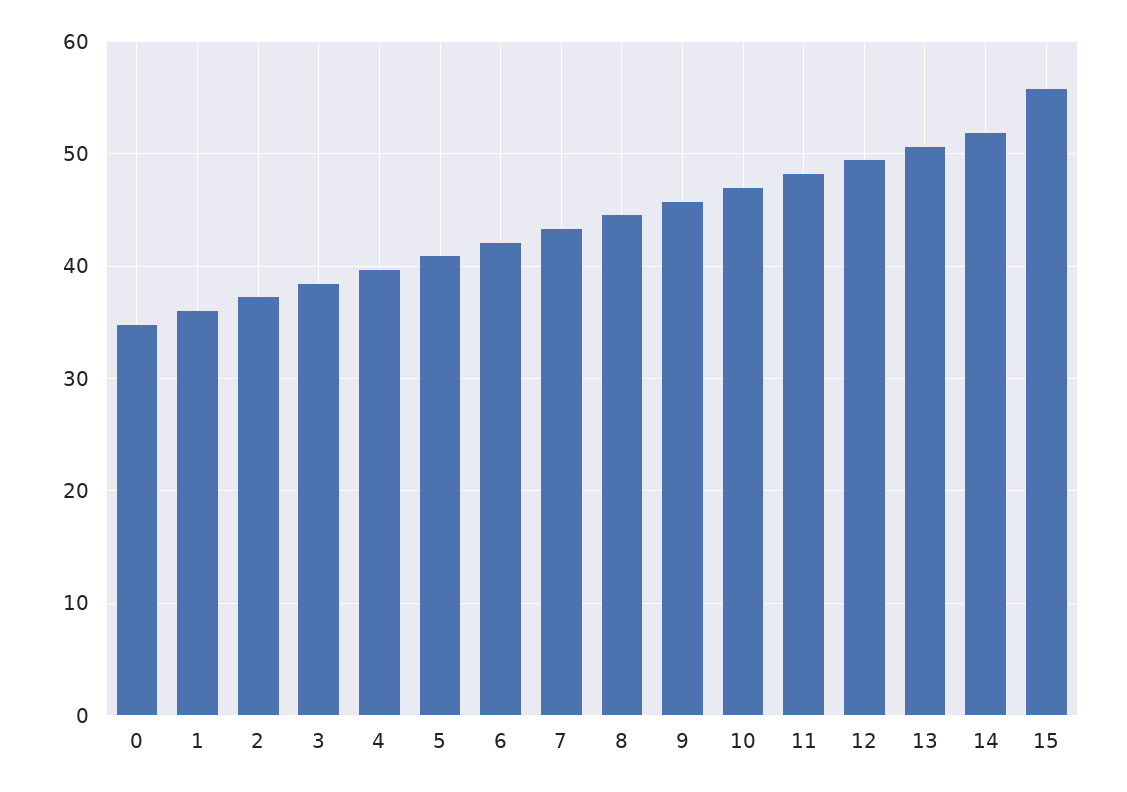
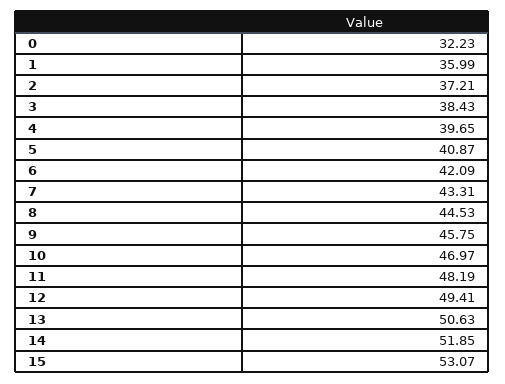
  {
-   "0": 35,
+   "0": 32.23,
    "1": 35.99,
    "2": 37.21,
    "3": 38.43,
    "4": 39.65,
    "5": 40.87,
    "6": 42.09,
    "7": 43.31,
    "8": 44.53,
    "9": 45.75,
    "10": 46.97,
    "11": 48.19,
    "12": 49.41,
    "13": 50.63,
    "14": 51.85,
-   "15": 56
+   "15": 53.07
  }

